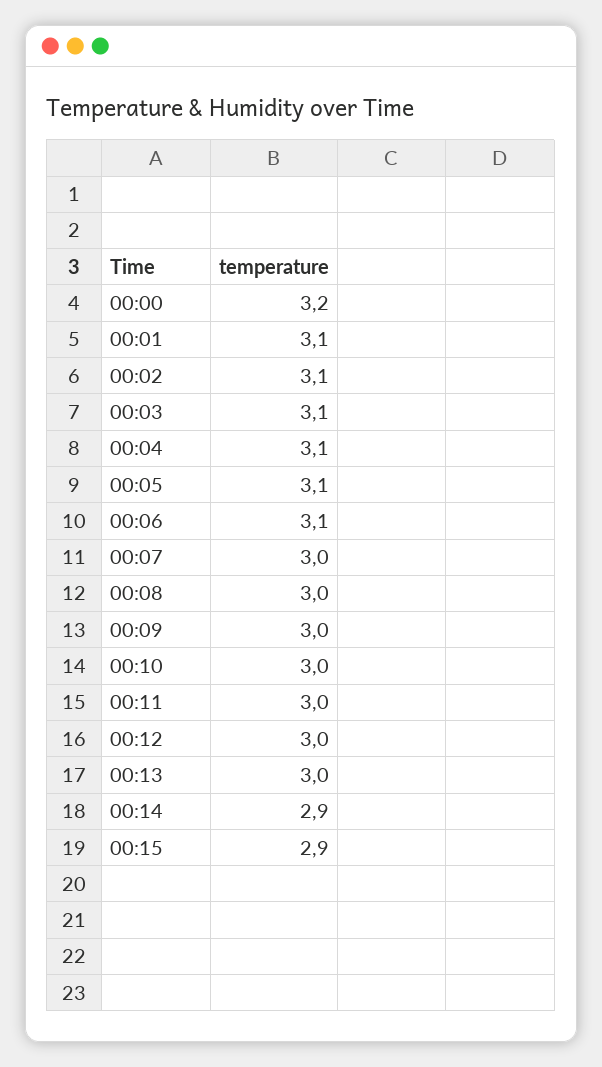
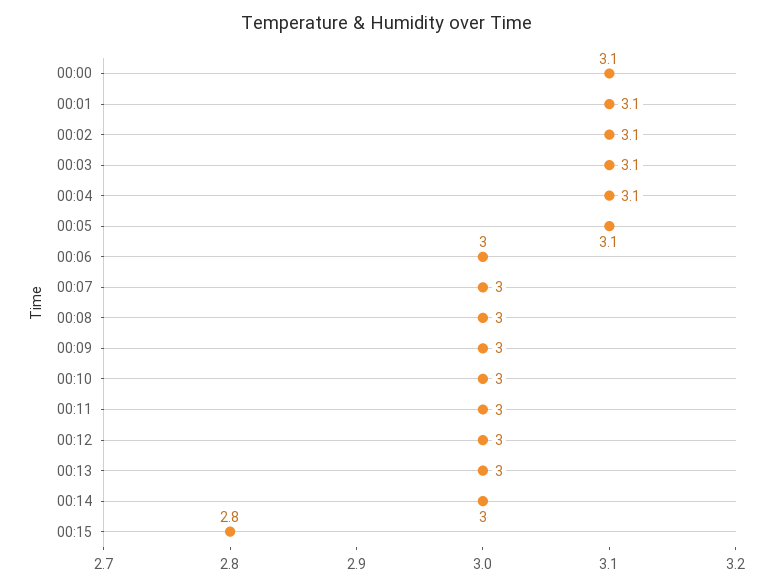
  {
-   "00:00": 3.2,
+   "00:00": 3.1,
    "00:01": 3.1,
    "00:02": 3.1,
    "00:03": 3.1,
    "00:04": 3.1,
    "00:05": 3.1,
-   "00:06": 3.1,
+   "00:06": 3,
    "00:07": 3,
    "00:08": 3,
    "00:09": 3,
    "00:10": 3,
    "00:11": 3,
    "00:12": 3,
    "00:13": 3,
-   "00:14": 2.9,
+   "00:14": 3,
-   "00:15": 2.9
+   "00:15": 2.8
  }

